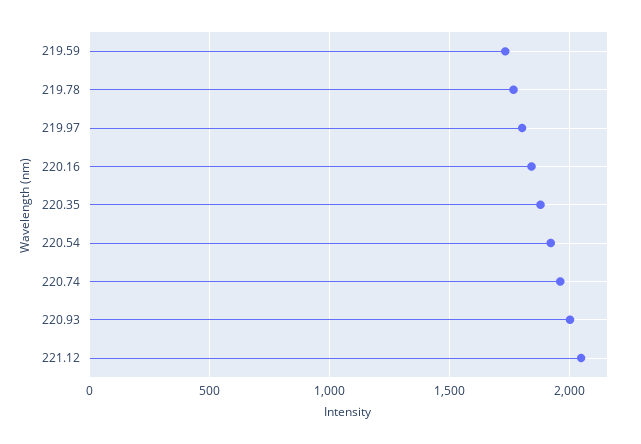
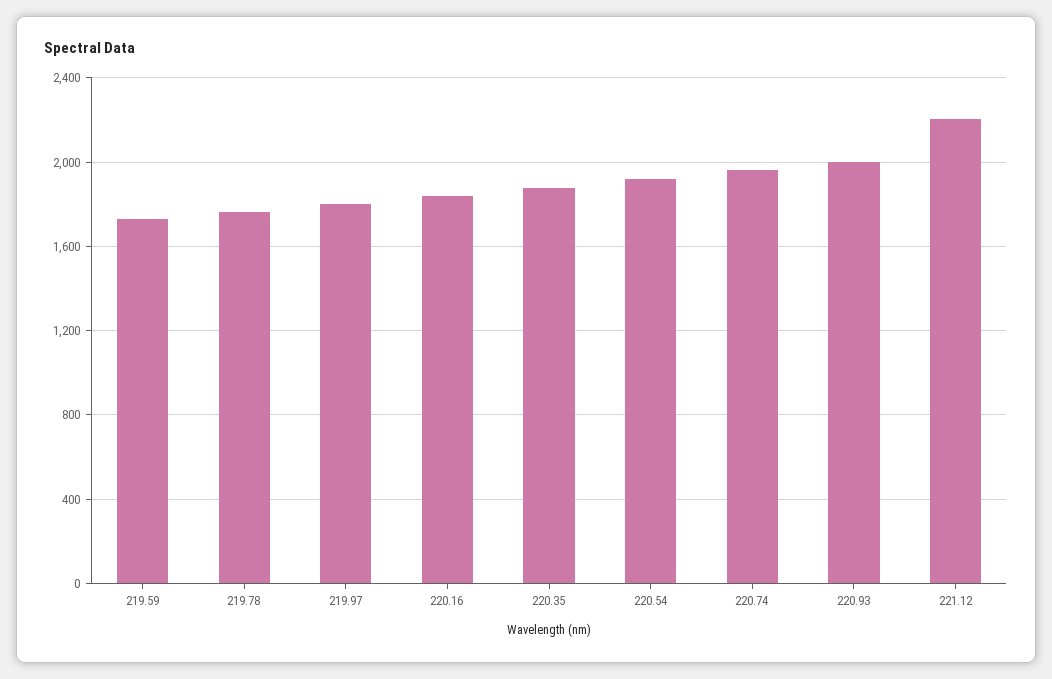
  {
    "219.59": 1750,
    "219.78": 1750,
    "219.97": 1800,
    "220.16": 1850,
    "220.35": 1900,
    "220.54": 1900,
    "220.74": 1950,
    "220.93": 2000,
-   "221.12": 2050
+   "221.12": 2200
  }

